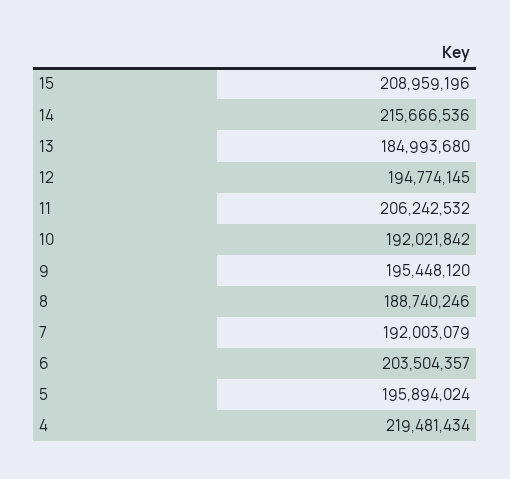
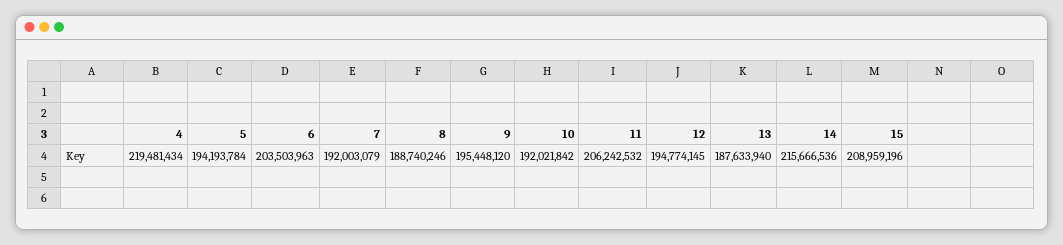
  {
    "15": 208959196,
    "14": 215666536,
-   "13": 184993680,
+   "13": 187633940,
    "12": 194774145,
    "11": 206242532,
    "10": 192021842,
    "9": 195448120,
    "8": 188740246,
    "7": 192003079,
-   "6": 203504357,
+   "6": 203503963,
-   "5": 195894024,
+   "5": 194193784,
    "4": 219481434
  }

